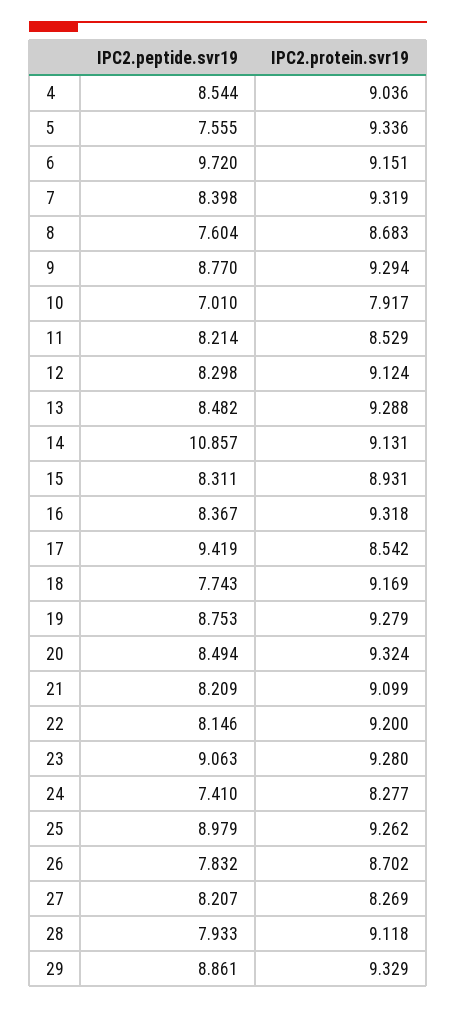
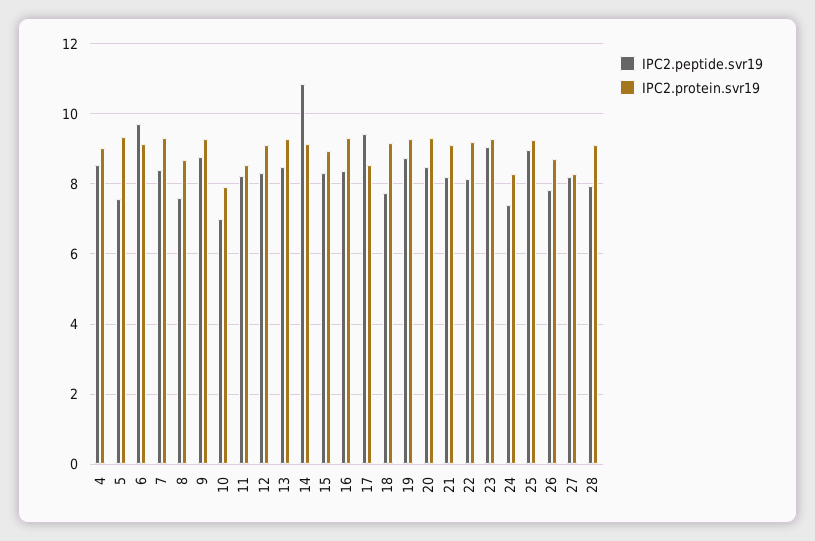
  {
    "IPC2.peptide.svr19": {
      "4": 8.544,
      "5": 7.555,
      "6": 9.72,
      "7": 8.398,
      "8": 7.604,
      "9": 8.77,
      "10": 7.01,
      "11": 8.214,
      "12": 8.298,
      "13": 8.482,
      "14": 10.857,
      "15": 8.311,
      "16": 8.367,
      "17": 9.419,
      "18": 7.743,
      "19": 8.753,
      "20": 8.494,
      "21": 8.209,
      "22": 8.146,
      "23": 9.063,
      "24": 7.41,
      "25": 8.979,
      "26": 7.832,
      "27": 8.207,
-     "28": 7.933,
+     "28": 7.933
-     "29": 8.861
    },
    "IPC2.protein.svr19": {
      "4": 9.036,
      "5": 9.336,
      "6": 9.151,
      "7": 9.319,
      "8": 8.683,
      "9": 9.294,
      "10": 7.917,
      "11": 8.529,
      "12": 9.124,
      "13": 9.288,
      "14": 9.131,
      "15": 8.931,
      "16": 9.318,
      "17": 8.542,
      "18": 9.169,
      "19": 9.279,
      "20": 9.324,
      "21": 9.099,
      "22": 9.2,
      "23": 9.28,
      "24": 8.277,
      "25": 9.262,
      "26": 8.702,
      "27": 8.269,
-     "28": 9.118,
+     "28": 9.118
-     "29": 9.329
    }
  }

